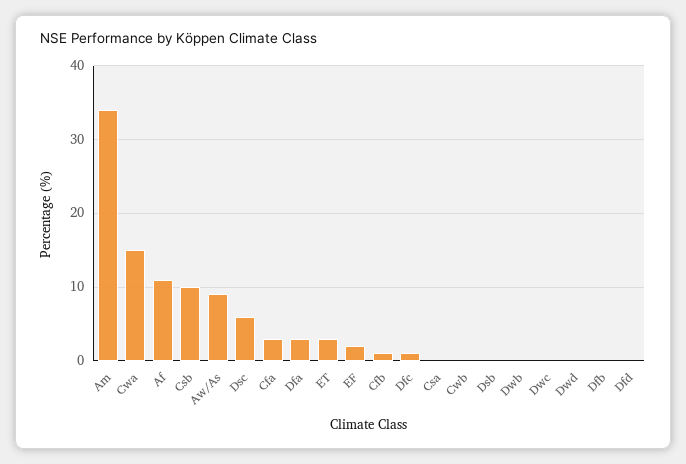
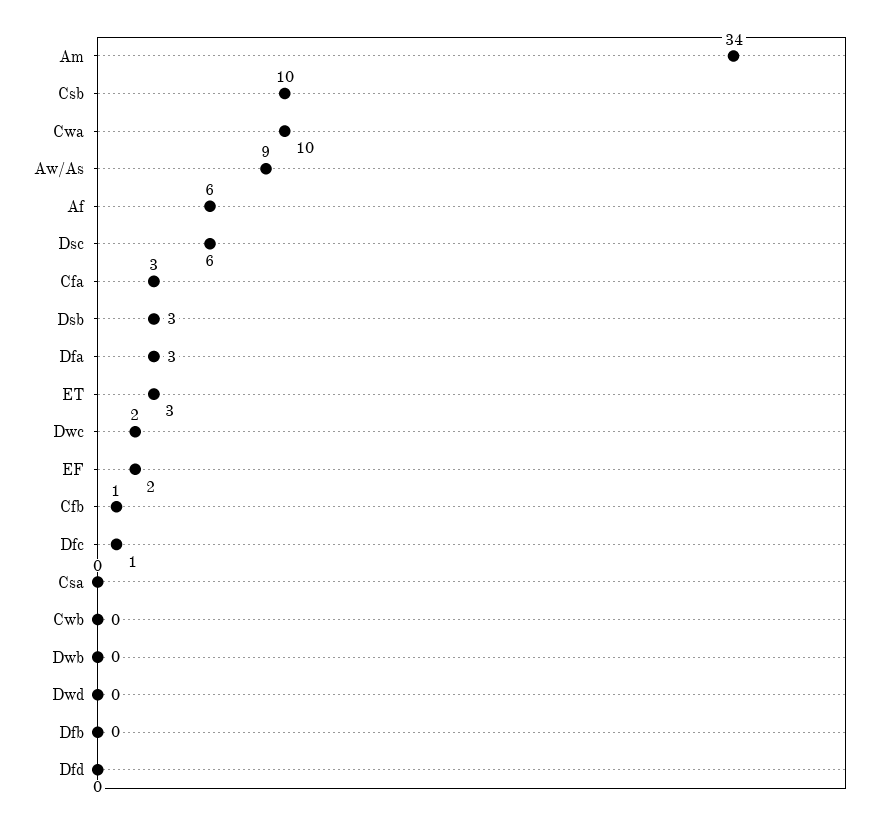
  {
    "Am": 34,
-   "Cwa": 15,
+   "Cwa": 10,
-   "Af": 11,
+   "Af": 6,
    "Csb": 10,
    "Aw/As": 9,
    "Dsc": 6,
    "Cfa": 3,
    "Dfa": 3,
    "ET": 3,
    "EF": 2,
    "Cfb": 1,
    "Dfc": 1,
    "Csa": 0,
    "Cwb": 0,
-   "Dsb": 0,
+   "Dsb": 3,
    "Dwb": 0,
-   "Dwc": 0,
+   "Dwc": 2,
    "Dwd": 0,
    "Dfb": 0,
    "Dfd": 0
  }

